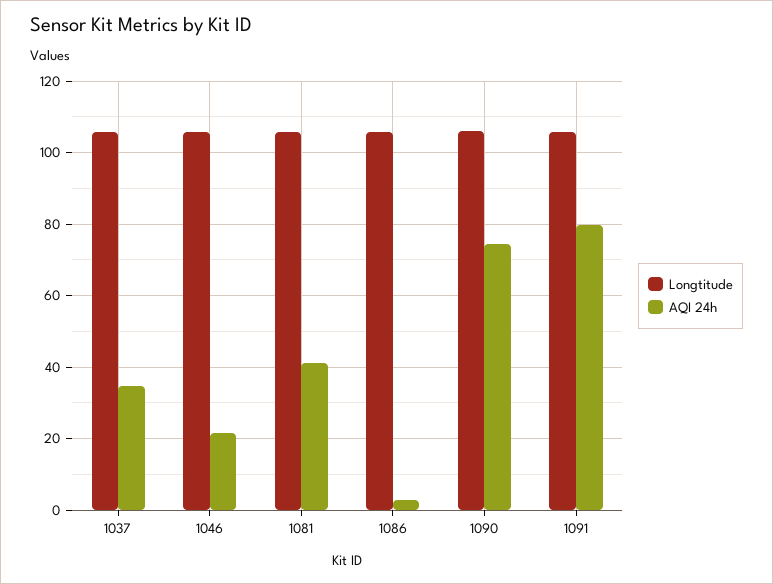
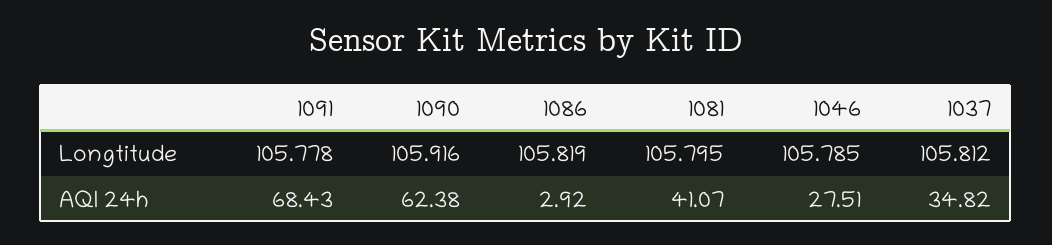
  {
    "Longtitude": {
      "1037": 105.812,
      "1046": 105.785,
      "1081": 105.795,
      "1086": 105.819,
      "1090": 105.916,
      "1091": 105.778
    },
    "AQI 24h": {
      "1037": 34.82,
-     "1046": 22,
+     "1046": 27.51,
      "1081": 41.07,
      "1086": 2.92,
-     "1090": 74,
+     "1090": 62.38,
-     "1091": 80
+     "1091": 68.43
    }
  }

